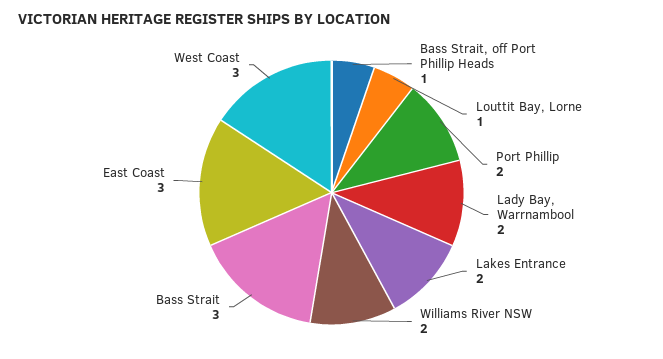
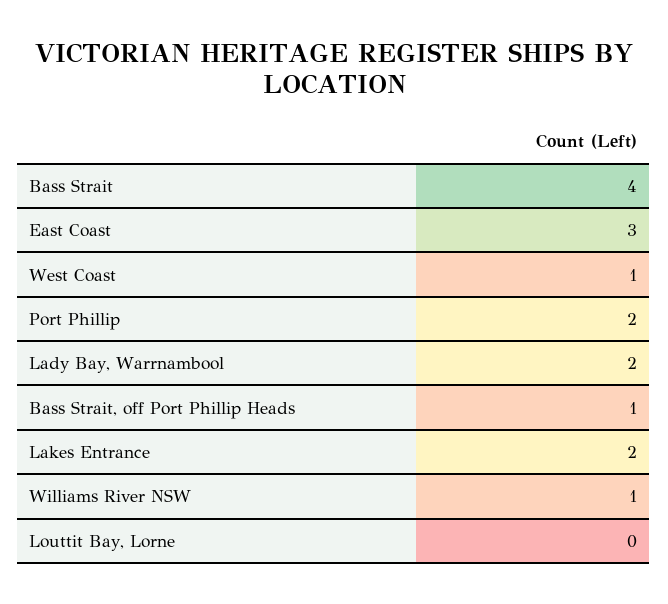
  {
    "Bass Strait, off Port Phillip Heads": 1,
-   "Louttit Bay, Lorne": 1,
+   "Louttit Bay, Lorne": 0,
    "Port Phillip": 2,
    "Lady Bay, Warrnambool": 2,
    "Lakes Entrance": 2,
-   "Williams River NSW": 2,
+   "Williams River NSW": 1,
-   "Bass Strait": 3,
+   "Bass Strait": 4,
    "East Coast": 3,
-   "West Coast": 3
+   "West Coast": 1
  }

